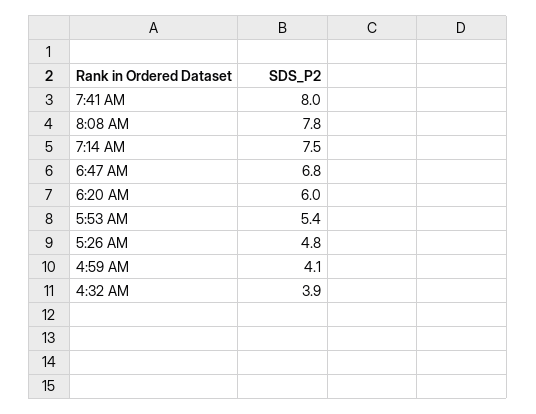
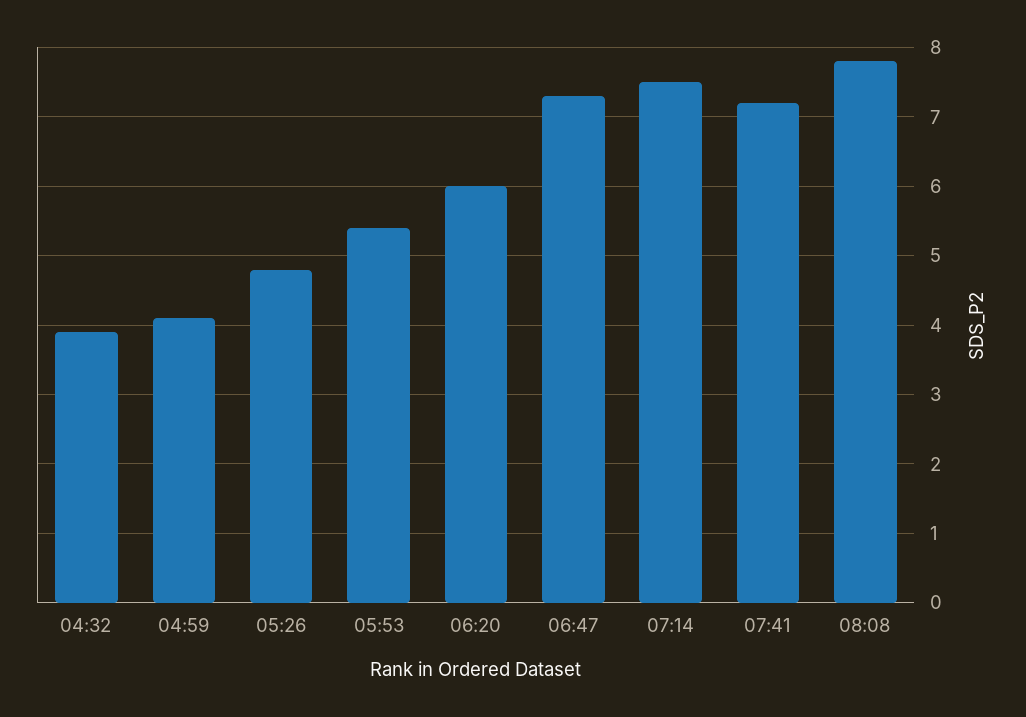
  {
-   "7:41 AM": 8,
+   "7:41 AM": 7.2,
    "8:08 AM": 7.8,
    "7:14 AM": 7.5,
-   "6:47 AM": 6.8,
+   "6:47 AM": 7.3,
    "6:20 AM": 6,
    "5:53 AM": 5.4,
    "5:26 AM": 4.8,
    "4:59 AM": 4.1,
    "4:32 AM": 3.9
  }

